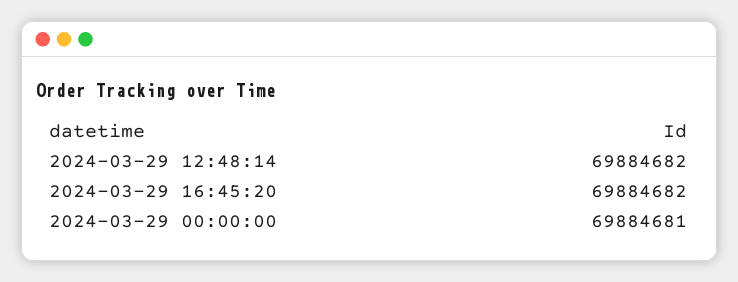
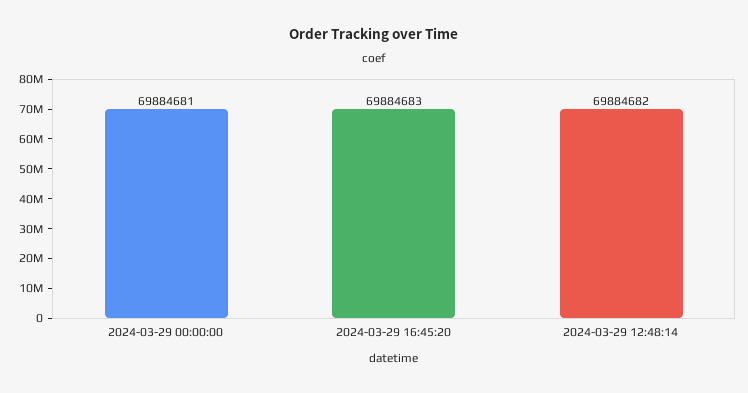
  {
    "2024-03-29 12:48:14": 69884682,
-   "2024-03-29 16:45:20": 69884682,
+   "2024-03-29 16:45:20": 69884683,
    "2024-03-29 00:00:00": 69884681
  }

